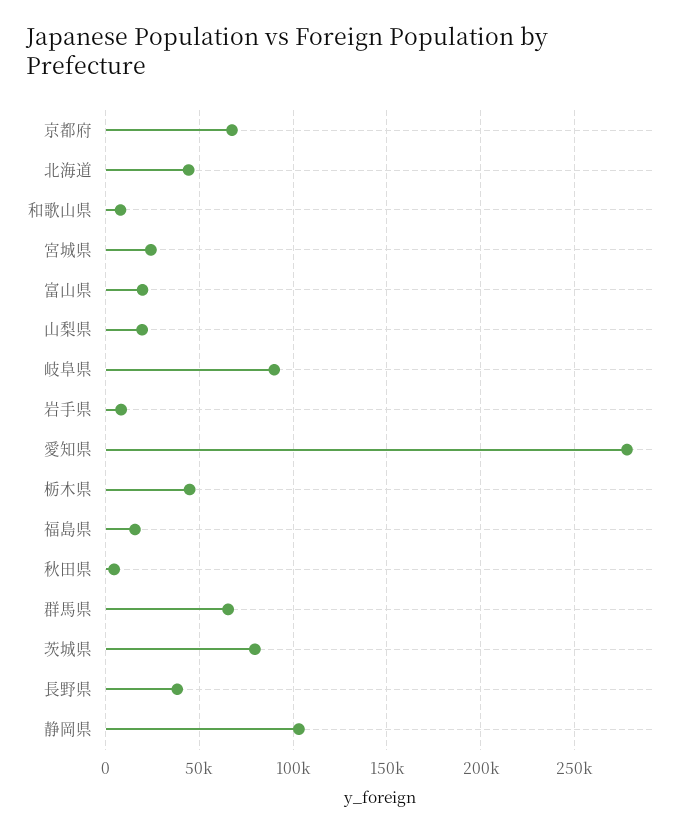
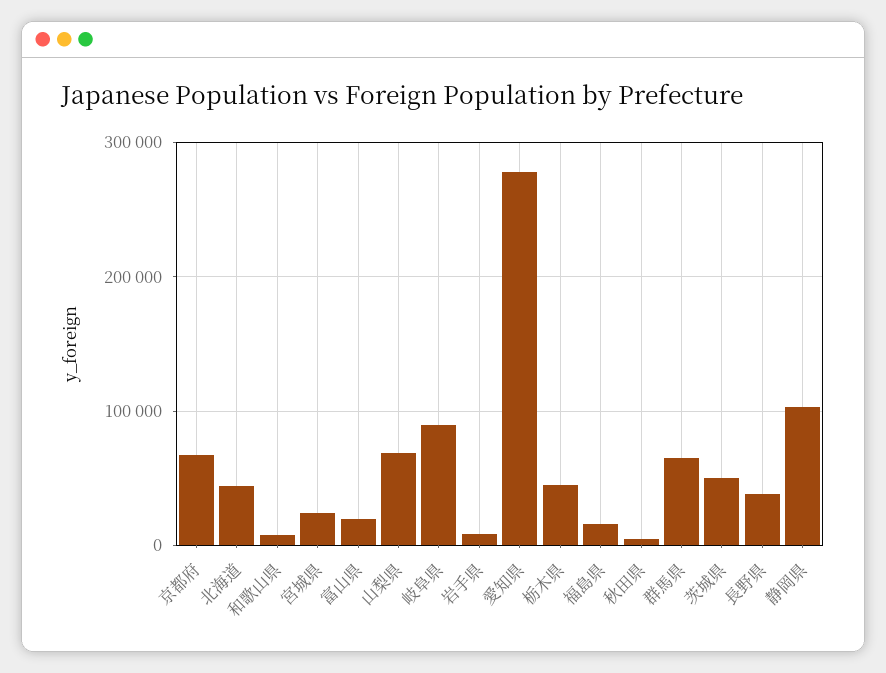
  {
    "京都府": 65000,
    "北海道": 45000,
    "和歌山県": 10000,
    "宮城県": 25000,
    "富山県": 20000,
-   "山梨県": 20000,
+   "山梨県": 70000,
    "岐阜県": 90000,
    "岩手県": 10000,
    "愛知県": 280000,
    "栃木県": 45000,
    "福島県": 15000,
    "秋田県": 5000,
    "群馬県": 65000,
-   "茨城県": 80000,
+   "茨城県": 50000,
    "長野県": 40000,
    "静岡県": 105000
  }

